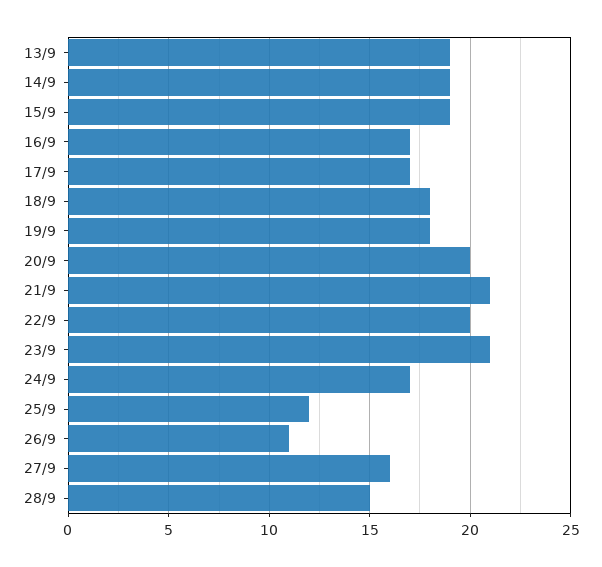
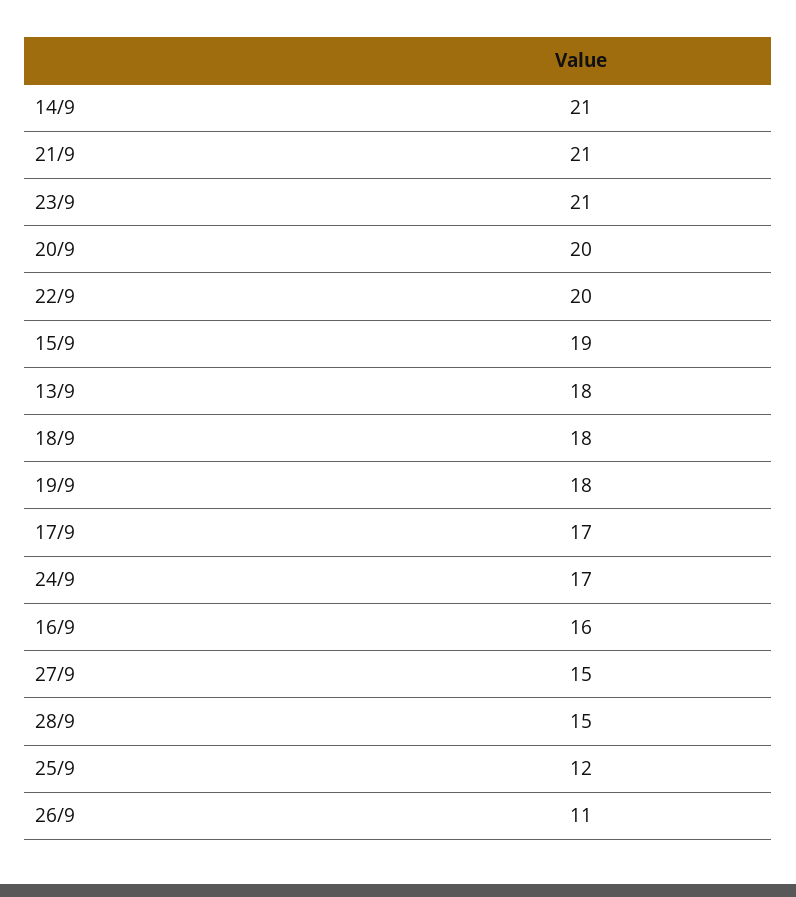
  {
-   "13/9": 19,
+   "13/9": 18,
-   "14/9": 19,
+   "14/9": 21,
    "15/9": 19,
-   "16/9": 17,
+   "16/9": 16,
    "17/9": 17,
    "18/9": 18,
    "19/9": 18,
    "20/9": 20,
    "21/9": 21,
    "22/9": 20,
    "23/9": 21,
    "24/9": 17,
    "25/9": 12,
    "26/9": 11,
-   "27/9": 16,
+   "27/9": 15,
    "28/9": 15
  }

